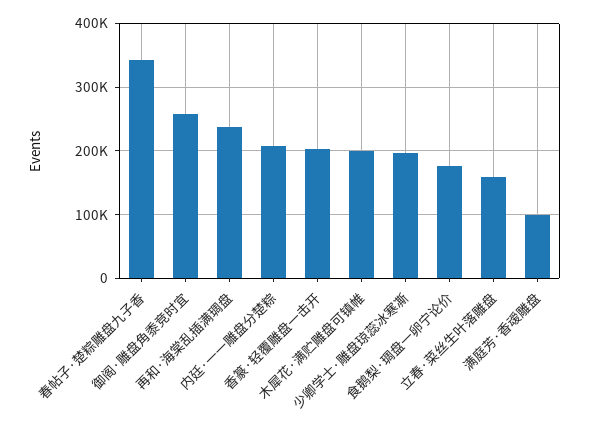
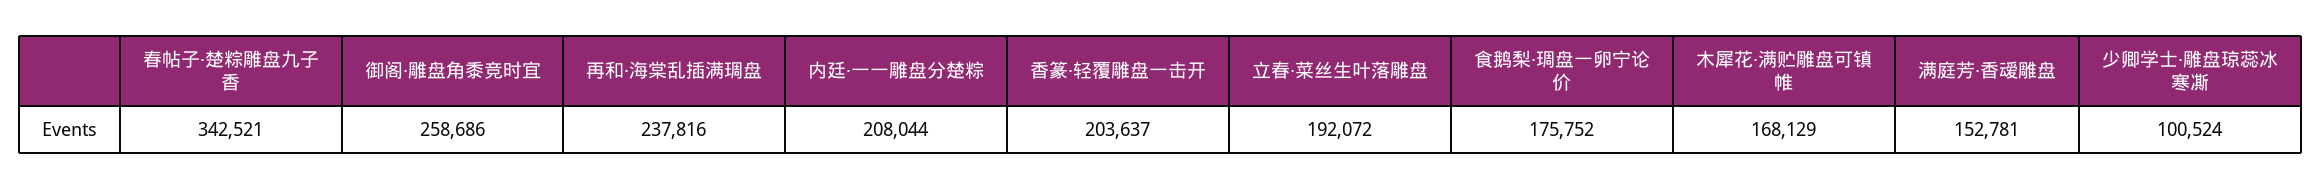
  {
    "春帖子·楚粽雕盘九子香": 342521,
    "御阁·雕盘角黍竞时宜": 258686,
    "再和·海棠乱插满琱盘": 237816,
    "内廷·一一雕盘分楚粽": 208044,
    "香篆·轻覆雕盘一击开": 203637,
-   "木犀花·满贮雕盘可镇帷": 200000,
+   "木犀花·满贮雕盘可镇帷": 168129,
-   "少卿学士·雕盘琼蕊冰寒凘": 200000,
+   "少卿学士·雕盘琼蕊冰寒凘": 100524,
    "食鹅梨·琱盘一卵宁论价": 175752,
-   "立春·菜丝生叶落雕盘": 160000,
+   "立春·菜丝生叶落雕盘": 192072,
-   "满庭芳·香叆雕盘": 100000
+   "满庭芳·香叆雕盘": 152781
  }

